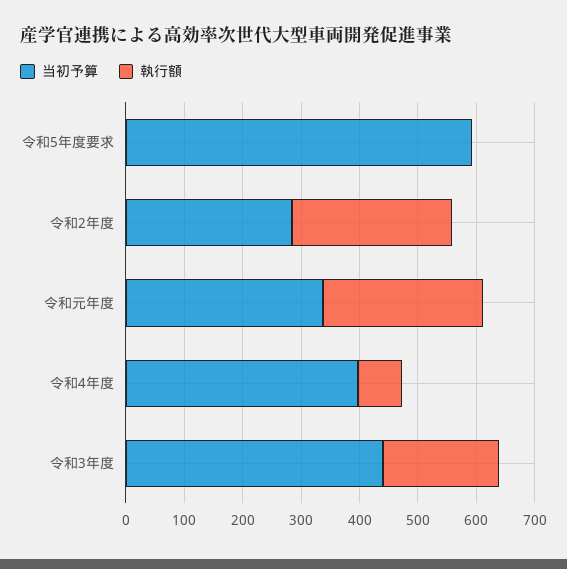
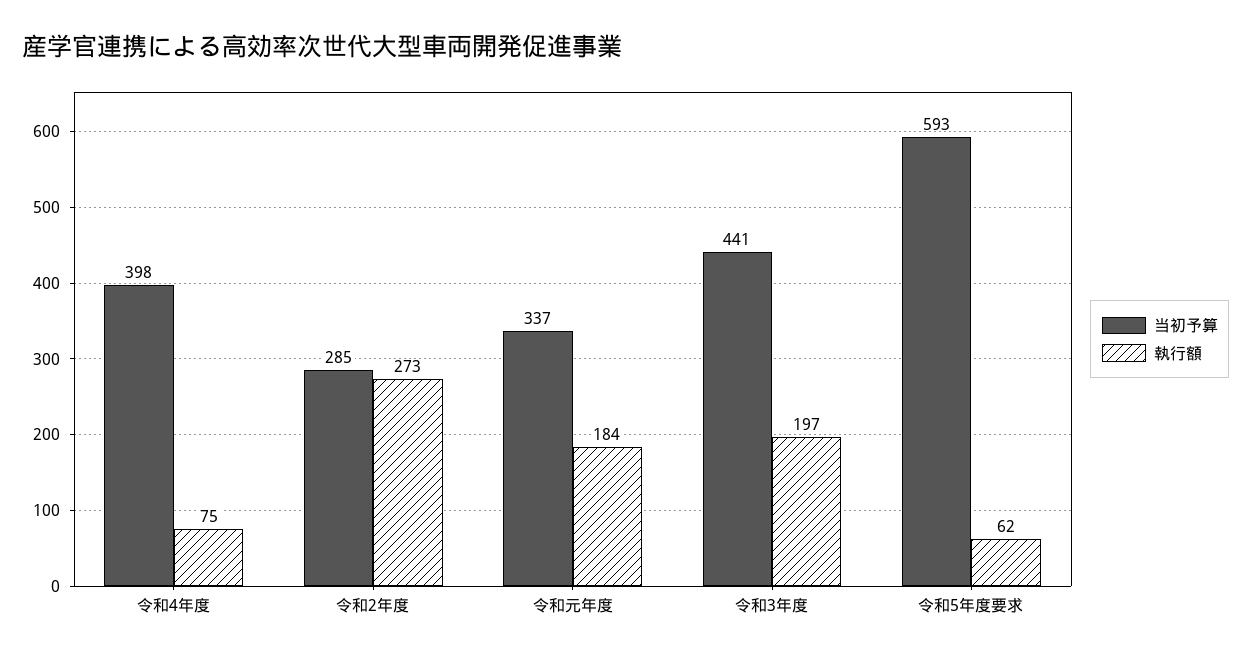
  {
    "当初予算": {
      "令和5年度要求": 593,
      "令和2年度": 285,
      "令和元年度": 337,
      "令和4年度": 398,
      "令和3年度": 441
    },
    "執行額": {
-     "令和5年度要求": 0,
+     "令和5年度要求": 62,
      "令和2年度": 273,
-     "令和元年度": 280,
+     "令和元年度": 184,
      "令和4年度": 75,
      "令和3年度": 197
    }
  }

